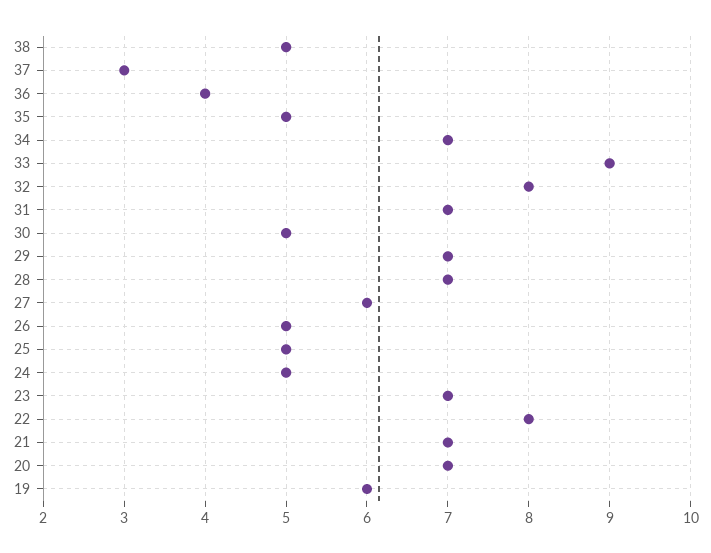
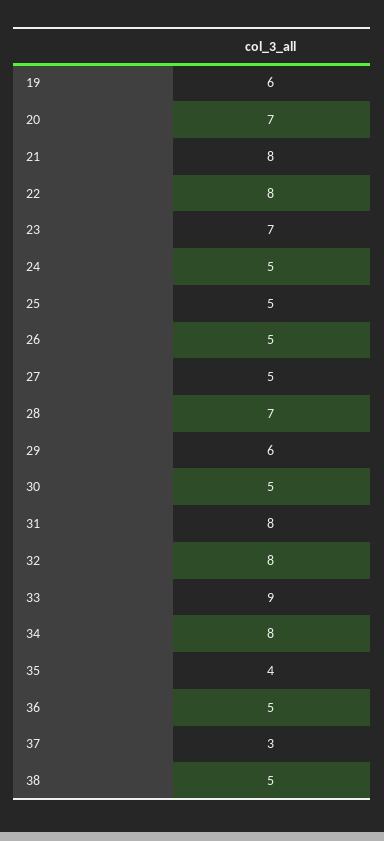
  {
    "38": 5,
    "37": 3,
-   "36": 4,
+   "36": 5,
-   "35": 5,
+   "35": 4,
-   "34": 7,
+   "34": 8,
    "33": 9,
    "32": 8,
-   "31": 7,
+   "31": 8,
    "30": 5,
-   "29": 7,
+   "29": 6,
    "28": 7,
-   "27": 6,
+   "27": 5,
    "26": 5,
    "25": 5,
    "24": 5,
    "23": 7,
    "22": 8,
-   "21": 7,
+   "21": 8,
    "20": 7,
    "19": 6
  }

